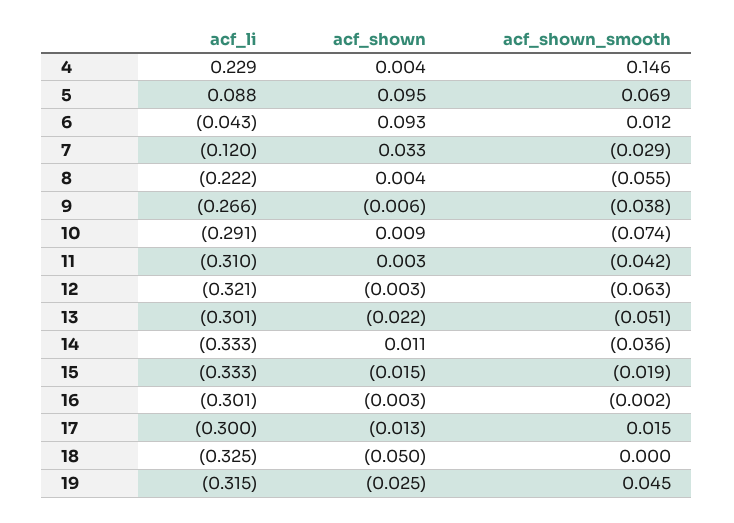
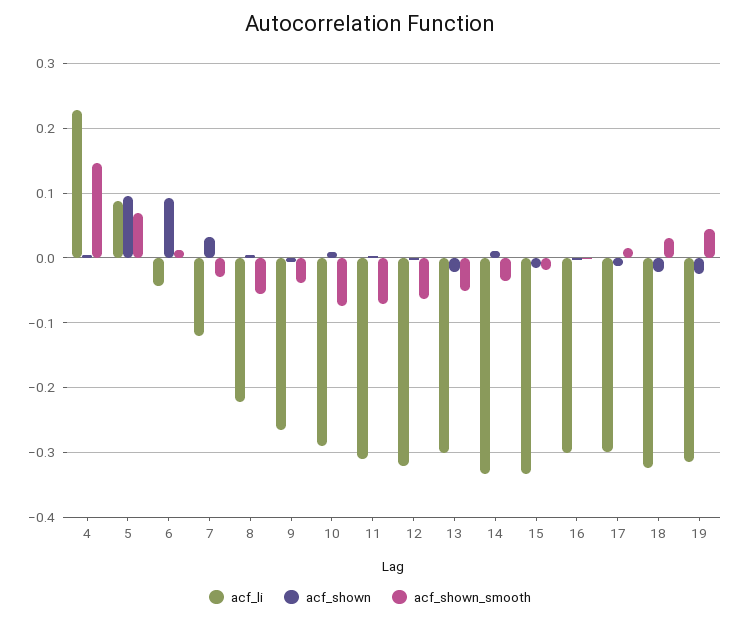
  {
    "acf_li": {
      "4": 0.229,
      "5": 0.088,
      "6": -0.043,
      "7": -0.12,
      "8": -0.222,
      "9": -0.266,
      "10": -0.291,
      "11": -0.31,
      "12": -0.321,
      "13": -0.301,
      "14": -0.333,
      "15": -0.333,
      "16": -0.301,
      "17": -0.3,
      "18": -0.325,
      "19": -0.315
    },
    "acf_shown": {
      "4": 0.004,
      "5": 0.095,
      "6": 0.093,
      "7": 0.033,
      "8": 0.004,
      "9": -0.006,
      "10": 0.009,
      "11": 0.003,
      "12": -0.003,
      "13": -0.022,
      "14": 0.011,
      "15": -0.015,
      "16": -0.003,
      "17": -0.013,
-     "18": -0.05,
+     "18": -0.02,
      "19": -0.025
    },
    "acf_shown_smooth": {
      "4": 0.146,
      "5": 0.069,
      "6": 0.012,
      "7": -0.029,
      "8": -0.055,
      "9": -0.038,
      "10": -0.074,
-     "11": -0.042,
+     "11": -0.07,
      "12": -0.063,
      "13": -0.051,
      "14": -0.036,
      "15": -0.019,
      "16": -0.002,
      "17": 0.015,
-     "18": 0,
+     "18": 0.03,
      "19": 0.045
    }
  }

